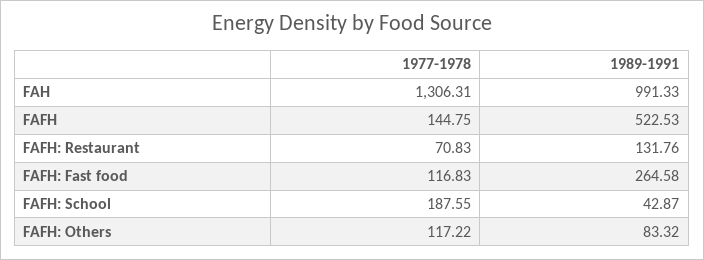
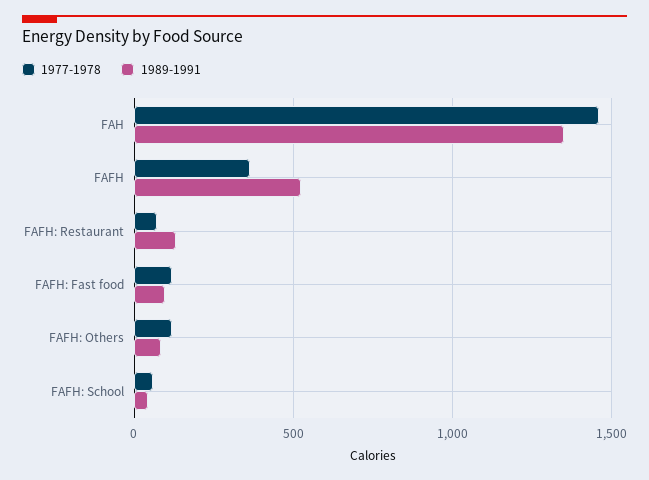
  {
    "1977-1978": {
-     "FAH": 1306.31,
+     "FAH": 1450,
-     "FAFH": 144.75,
+     "FAFH": 350,
      "FAFH: Restaurant": 70.83,
      "FAFH: Fast food": 116.83,
-     "FAFH: School": 187.55,
+     "FAFH: School": 50,
      "FAFH: Others": 117.22
    },
    "1989-1991": {
-     "FAH": 991.33,
+     "FAH": 1350,
      "FAFH": 522.53,
      "FAFH: Restaurant": 131.76,
-     "FAFH: Fast food": 264.58,
+     "FAFH: Fast food": 100,
      "FAFH: School": 42.87,
      "FAFH: Others": 83.32
    }
  }

